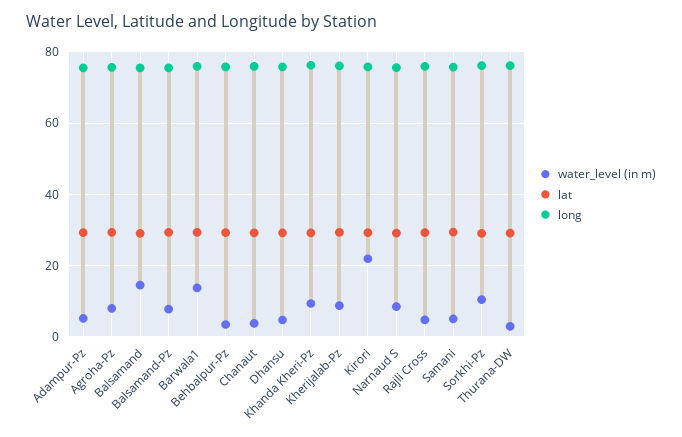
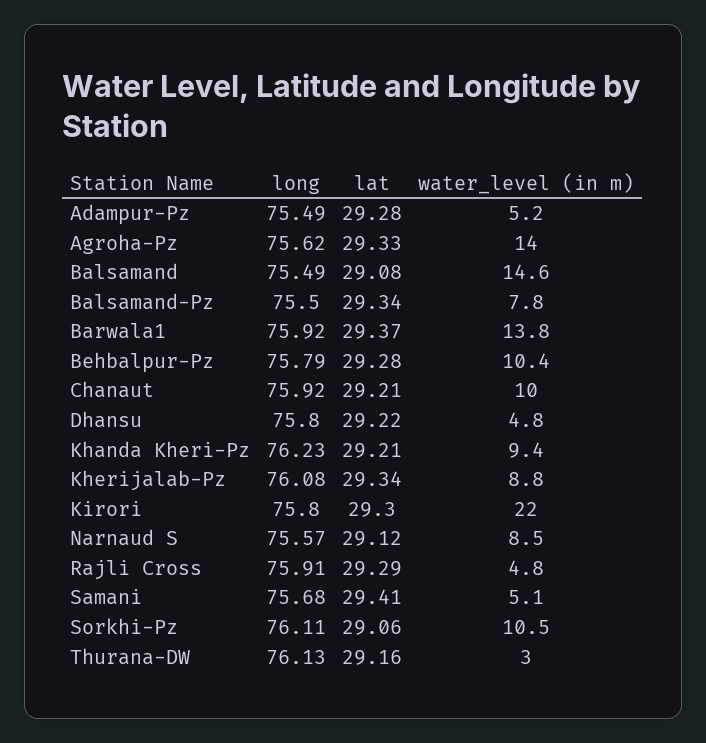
  {
    "water_level (in m)": {
      "Adampur-Pz": 5.2,
-     "Agroha-Pz": 8,
+     "Agroha-Pz": 14,
      "Balsamand": 14.6,
      "Balsamand-Pz": 7.8,
      "Barwala1": 13.8,
-     "Behbalpur-Pz": 4,
+     "Behbalpur-Pz": 10.4,
-     "Chanaut": 4,
+     "Chanaut": 10,
      "Dhansu": 4.8,
      "Khanda Kheri-Pz": 9.4,
      "Kherijalab-Pz": 8.8,
      "Kirori": 22,
      "Narnaud S": 8.5,
      "Rajli Cross": 4.8,
      "Samani": 5.1,
      "Sorkhi-Pz": 10.5,
      "Thurana-DW": 3
    },
    "lat": {
      "Adampur-Pz": 29.28,
      "Agroha-Pz": 29.33,
      "Balsamand": 29.08,
      "Balsamand-Pz": 29.34,
      "Barwala1": 29.37,
      "Behbalpur-Pz": 29.28,
      "Chanaut": 29.21,
      "Dhansu": 29.22,
      "Khanda Kheri-Pz": 29.21,
      "Kherijalab-Pz": 29.34,
      "Kirori": 29.3,
      "Narnaud S": 29.12,
      "Rajli Cross": 29.29,
      "Samani": 29.41,
      "Sorkhi-Pz": 29.06,
      "Thurana-DW": 29.16
    },
    "long": {
      "Adampur-Pz": 75.49,
      "Agroha-Pz": 75.62,
      "Balsamand": 75.49,
      "Balsamand-Pz": 75.5,
      "Barwala1": 75.92,
      "Behbalpur-Pz": 75.79,
      "Chanaut": 75.92,
      "Dhansu": 75.8,
      "Khanda Kheri-Pz": 76.23,
      "Kherijalab-Pz": 76.08,
      "Kirori": 75.8,
      "Narnaud S": 75.57,
      "Rajli Cross": 75.91,
      "Samani": 75.68,
      "Sorkhi-Pz": 76.11,
      "Thurana-DW": 76.13
    }
  }

